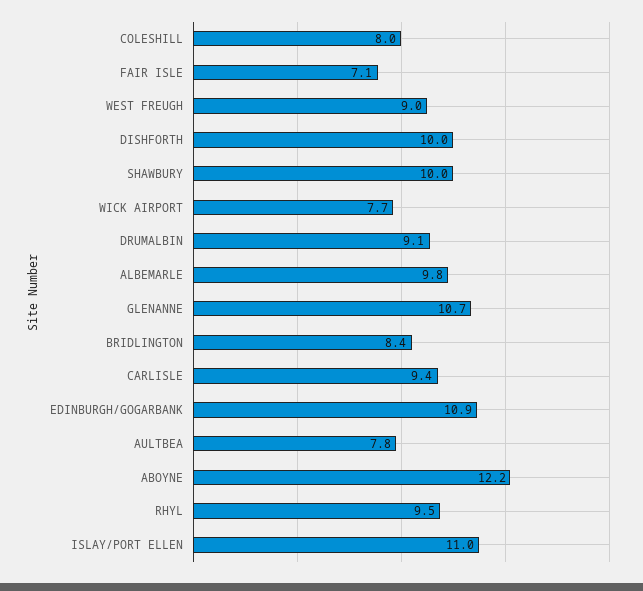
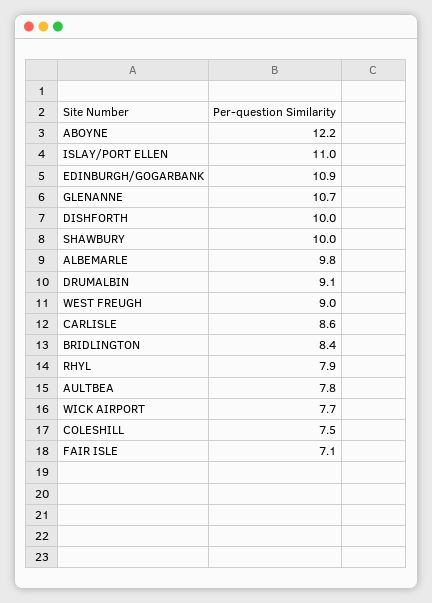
  {
-   "COLESHILL": 8,
+   "COLESHILL": 7.5,
    "FAIR ISLE": 7.1,
    "WEST FREUGH": 9,
    "DISHFORTH": 10,
    "SHAWBURY": 10,
    "WICK AIRPORT": 7.7,
    "DRUMALBIN": 9.1,
    "ALBEMARLE": 9.8,
    "GLENANNE": 10.7,
    "BRIDLINGTON": 8.4,
-   "CARLISLE": 9.4,
+   "CARLISLE": 8.6,
    "EDINBURGH/GOGARBANK": 10.9,
    "AULTBEA": 7.8,
    "ABOYNE": 12.2,
-   "RHYL": 9.5,
+   "RHYL": 7.9,
    "ISLAY/PORT ELLEN": 11
  }

